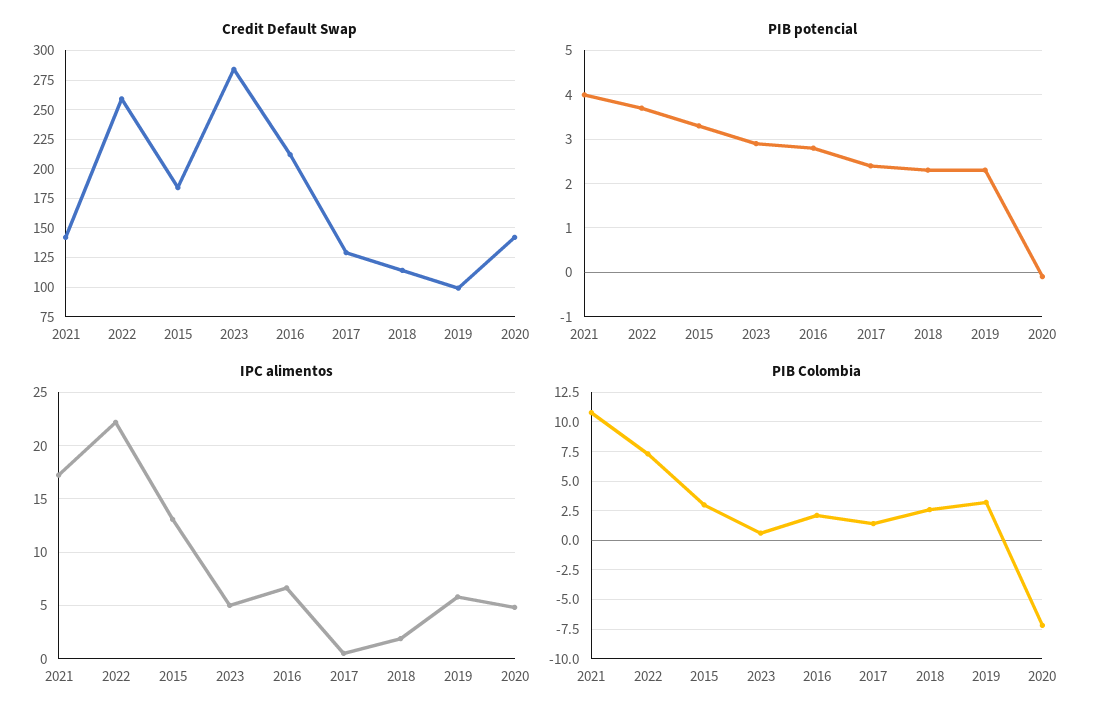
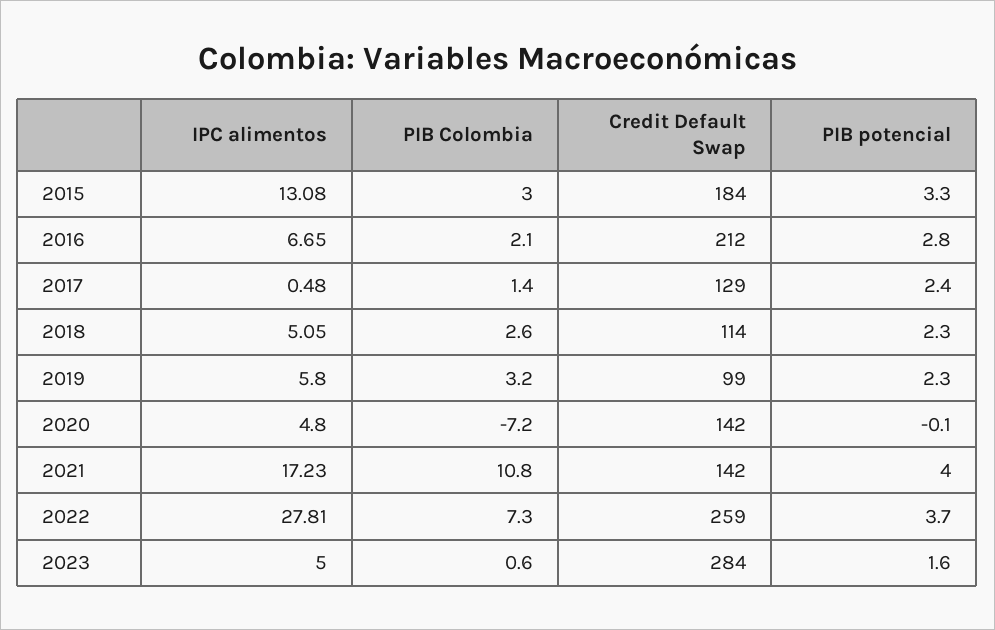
  {
    "Credit Default Swap": {
      "2021": 142,
      "2022": 259,
      "2015": 184,
      "2023": 284,
      "2016": 212,
      "2017": 129,
      "2018": 114,
      "2019": 99,
      "2020": 142
    },
    "PIB potencial": {
      "2021": 4,
      "2022": 3.7,
      "2015": 3.3,
-     "2023": 3,
+     "2023": 1.6,
      "2016": 2.8,
      "2017": 2.4,
      "2018": 2.3,
      "2019": 2.3,
      "2020": -0.1
    },
    "IPC alimentos": {
      "2021": 17.23,
-     "2022": 22,
+     "2022": 27.81,
      "2015": 13.08,
      "2023": 5,
      "2016": 6.65,
      "2017": 0.48,
-     "2018": 2,
+     "2018": 5.05,
      "2019": 5.8,
      "2020": 4.8
    },
    "PIB Colombia": {
      "2021": 10.8,
      "2022": 7.3,
      "2015": 3,
      "2023": 0.6,
      "2016": 2.1,
      "2017": 1.4,
      "2018": 2.6,
      "2019": 3.2,
      "2020": -7.2
    }
  }

